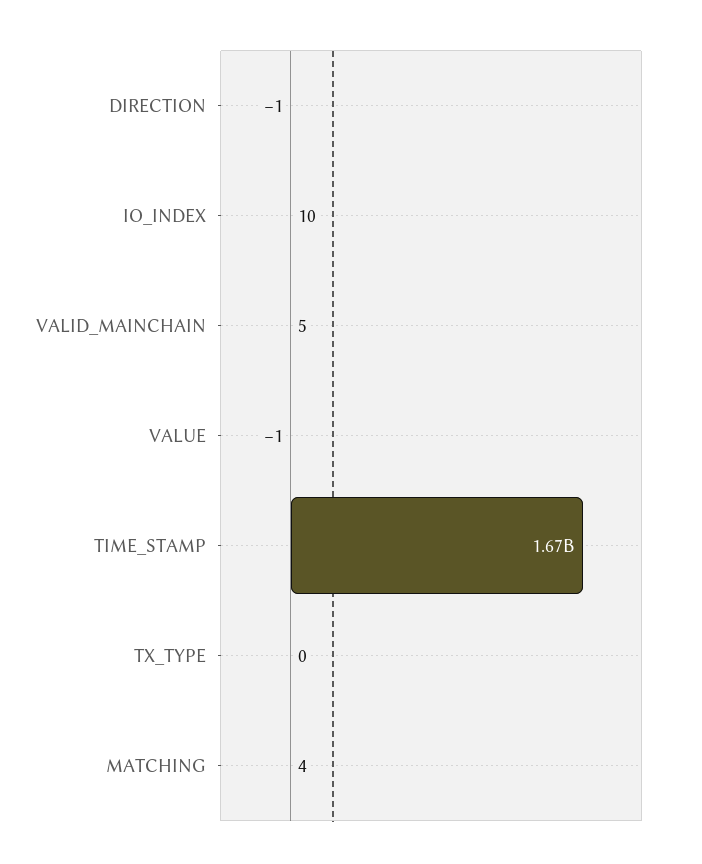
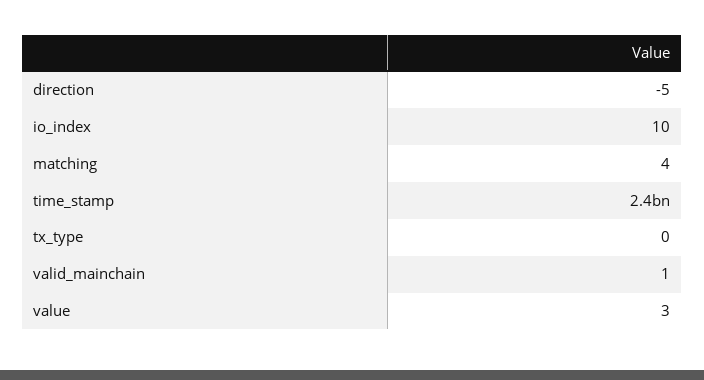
  {
-   "DIRECTION": -1,
+   "DIRECTION": -5,
    "IO_INDEX": 10,
-   "VALID_MAINCHAIN": 5,
+   "VALID_MAINCHAIN": 1,
-   "VALUE": -1,
+   "VALUE": 3,
-   "TIME_STAMP": 1670000000,
+   "TIME_STAMP": 2400000000,
    "TX_TYPE": 0,
    "MATCHING": 4
  }

